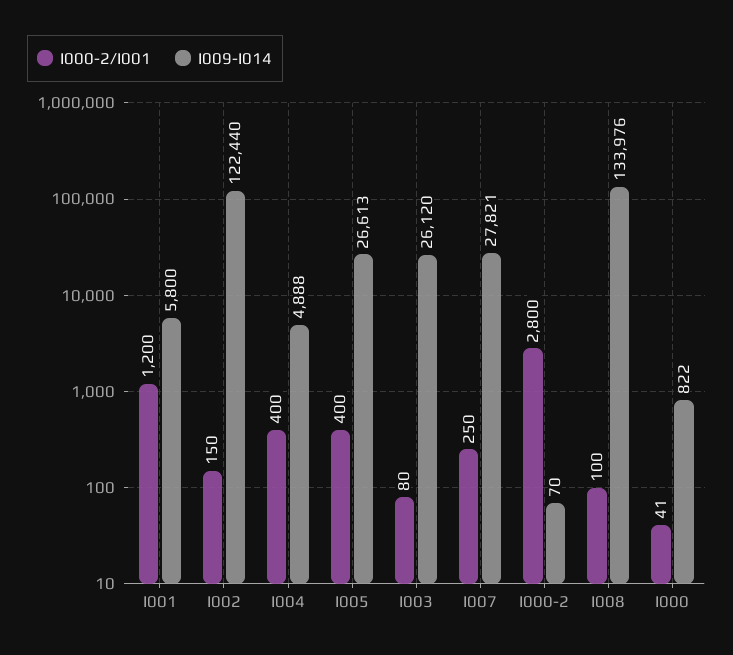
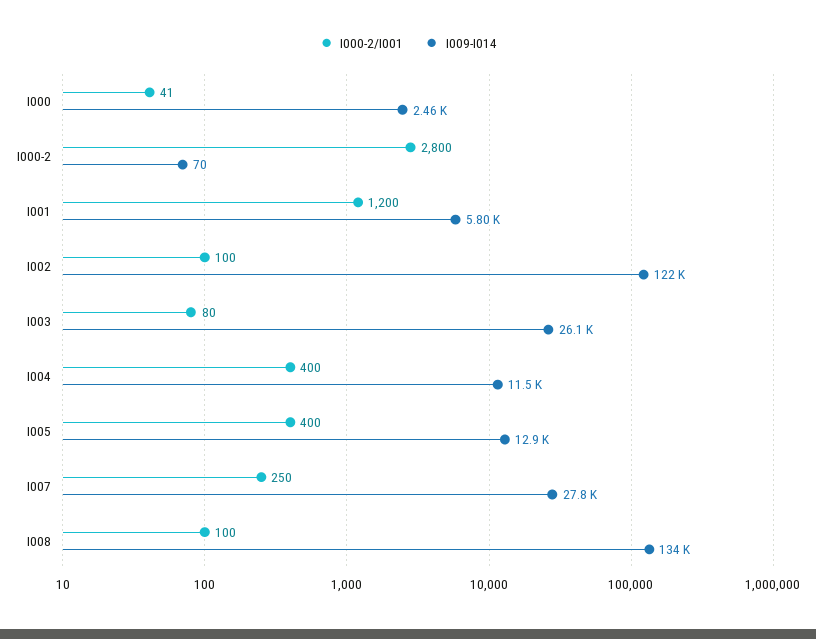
  {
    "I000-2/I001": {
      "I001": 1200,
-     "I002": 150,
+     "I002": 100,
      "I004": 400,
      "I005": 400,
      "I003": 80,
      "I007": 250,
      "I000-2": 2800,
      "I008": 100,
      "I000": 41
    },
    "I009-I014": {
      "I001": 5800,
      "I002": 122440,
-     "I004": 4888,
+     "I004": 11500,
-     "I005": 26613,
+     "I005": 12900,
      "I003": 26120,
      "I007": 27821,
      "I000-2": 70,
      "I008": 133976,
-     "I000": 822
+     "I000": 2460
    }
  }

